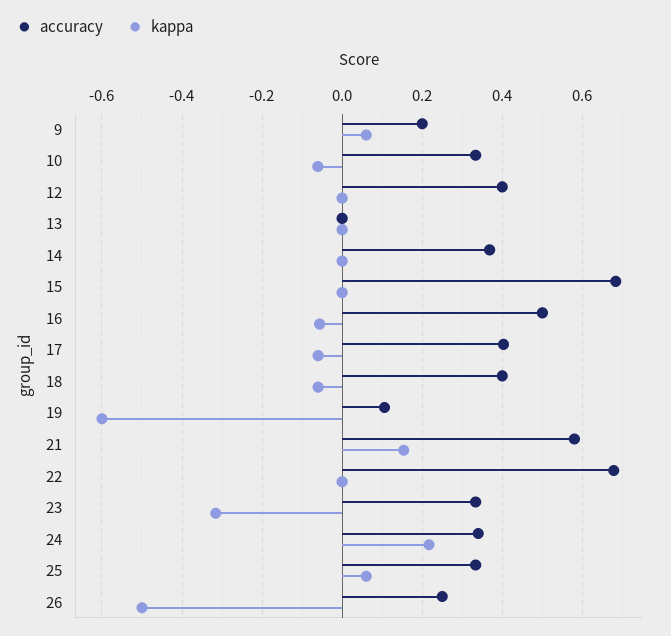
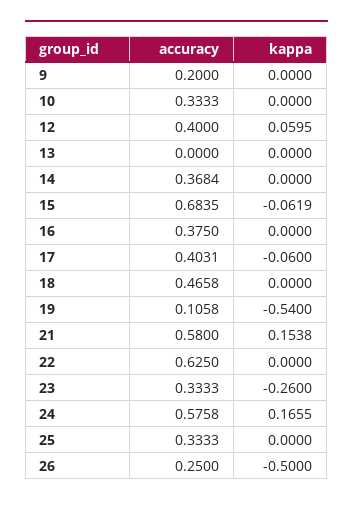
  {
    "accuracy": {
      "9": 0.2,
      "10": 0.3333,
      "12": 0.4,
      "13": 0,
      "14": 0.3684,
      "15": 0.6835,
-     "16": 0.5,
+     "16": 0.375,
      "17": 0.4031,
-     "18": 0.4,
+     "18": 0.4658,
      "19": 0.1058,
      "21": 0.58,
-     "22": 0.68,
+     "22": 0.625,
      "23": 0.3333,
-     "24": 0.34,
+     "24": 0.5758,
      "25": 0.3333,
      "26": 0.25
    },
    "kappa": {
-     "9": 0.06,
+     "9": 0,
-     "10": -0.06,
+     "10": 0,
-     "12": 0,
+     "12": 0.0595,
      "13": 0,
      "14": 0,
-     "15": 0,
+     "15": -0.0619,
-     "16": -0.06,
+     "16": 0,
      "17": -0.06,
-     "18": -0.06,
+     "18": 0,
-     "19": -0.6,
+     "19": -0.54,
      "21": 0.1538,
      "22": 0,
-     "23": -0.32,
+     "23": -0.26,
-     "24": 0.22,
+     "24": 0.1655,
-     "25": 0.06,
+     "25": 0,
      "26": -0.5
    }
  }

